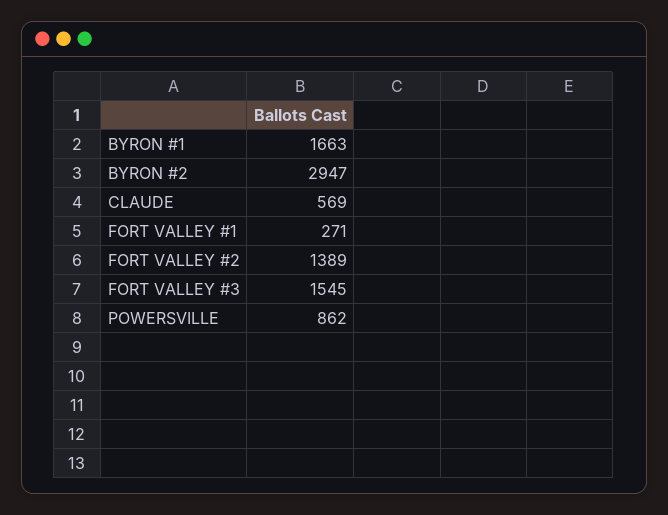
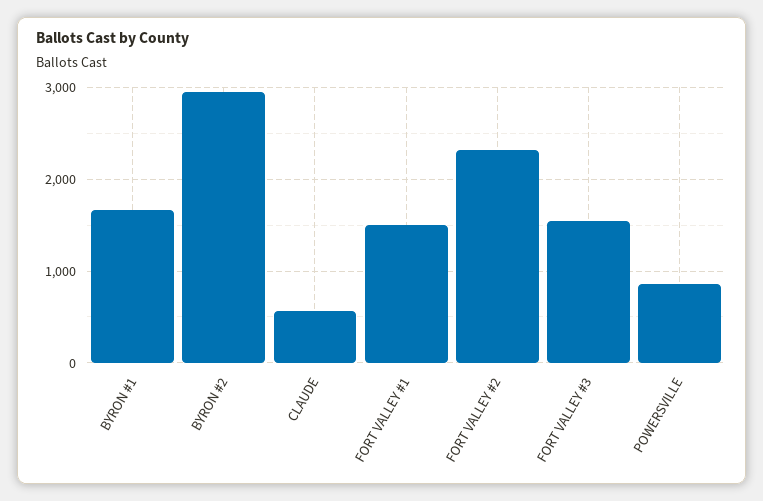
  {
    "BYRON #1": 1663,
    "BYRON #2": 2947,
    "CLAUDE": 569,
-   "FORT VALLEY #1": 271,
+   "FORT VALLEY #1": 1500,
-   "FORT VALLEY #2": 1389,
+   "FORT VALLEY #2": 2300,
    "FORT VALLEY #3": 1545,
    "POWERSVILLE": 862
  }

